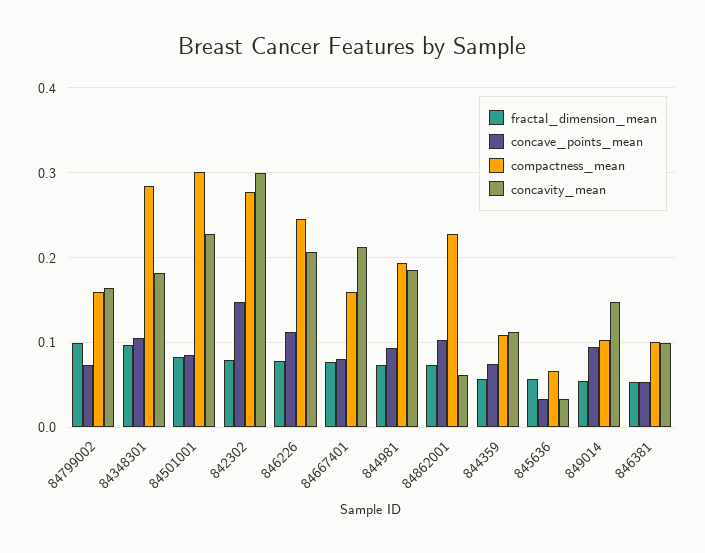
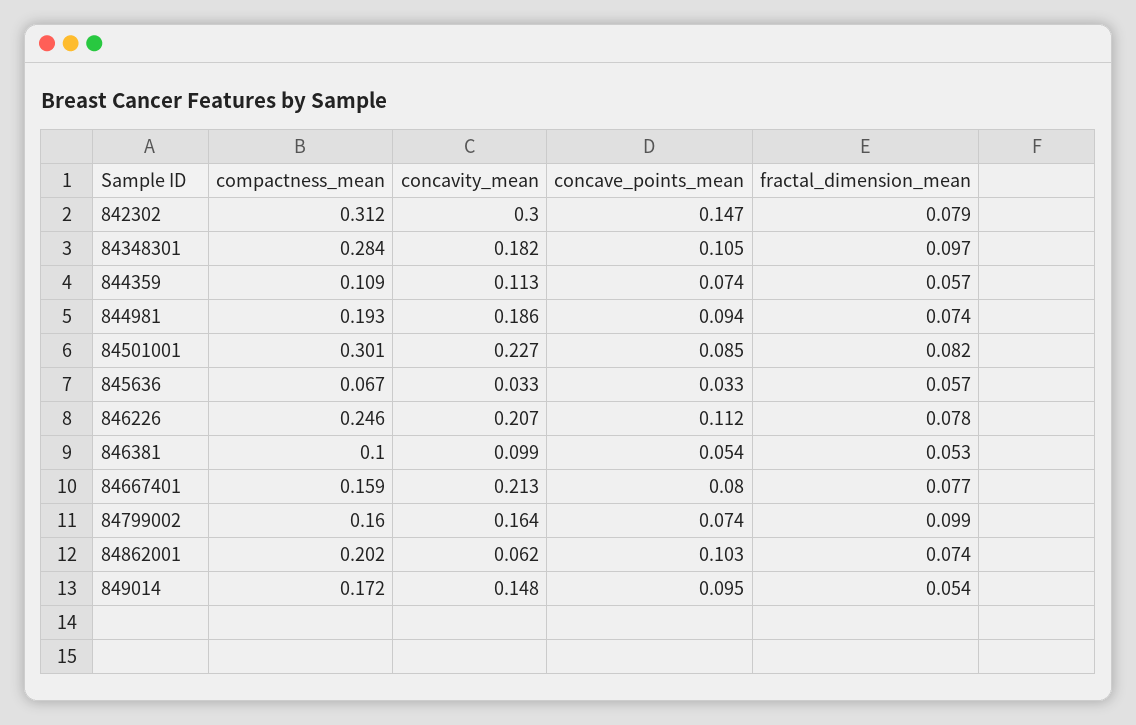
  {
    "fractal_dimension_mean": {
      "84799002": 0.099,
      "84348301": 0.097,
      "84501001": 0.082,
      "842302": 0.079,
      "846226": 0.078,
      "84667401": 0.077,
      "844981": 0.074,
      "84862001": 0.074,
      "844359": 0.057,
      "845636": 0.057,
      "849014": 0.054,
      "846381": 0.053
    },
    "concave_points_mean": {
      "84799002": 0.074,
      "84348301": 0.105,
      "84501001": 0.085,
      "842302": 0.147,
      "846226": 0.112,
      "84667401": 0.08,
      "844981": 0.094,
      "84862001": 0.103,
      "844359": 0.074,
      "845636": 0.033,
      "849014": 0.095,
      "846381": 0.054
    },
    "compactness_mean": {
      "84799002": 0.16,
      "84348301": 0.284,
      "84501001": 0.301,
-     "842302": 0.28,
+     "842302": 0.312,
      "846226": 0.246,
      "84667401": 0.159,
      "844981": 0.193,
-     "84862001": 0.23,
+     "84862001": 0.202,
      "844359": 0.109,
      "845636": 0.067,
-     "849014": 0.1,
+     "849014": 0.172,
      "846381": 0.1
    },
    "concavity_mean": {
      "84799002": 0.164,
      "84348301": 0.182,
      "84501001": 0.227,
      "842302": 0.3,
      "846226": 0.207,
      "84667401": 0.213,
      "844981": 0.186,
      "84862001": 0.062,
      "844359": 0.113,
      "845636": 0.033,
      "849014": 0.148,
      "846381": 0.099
    }
  }

